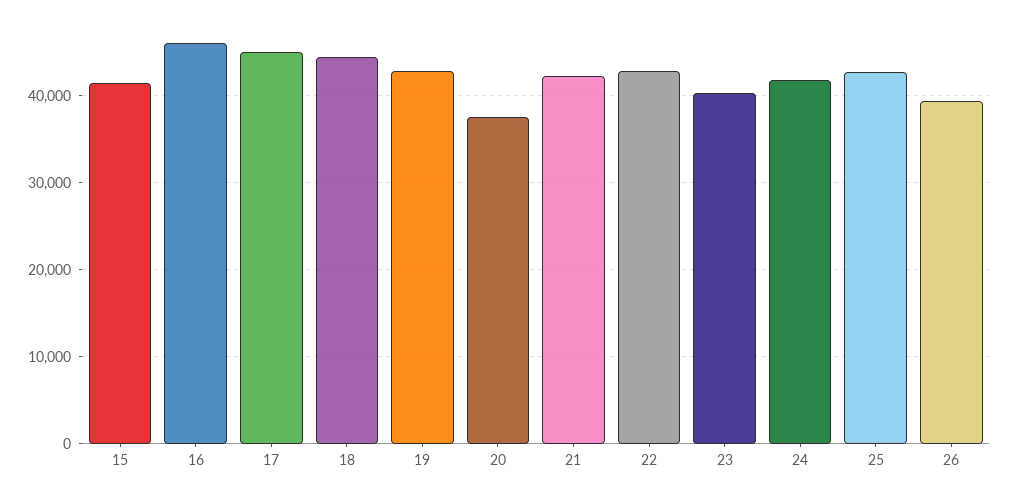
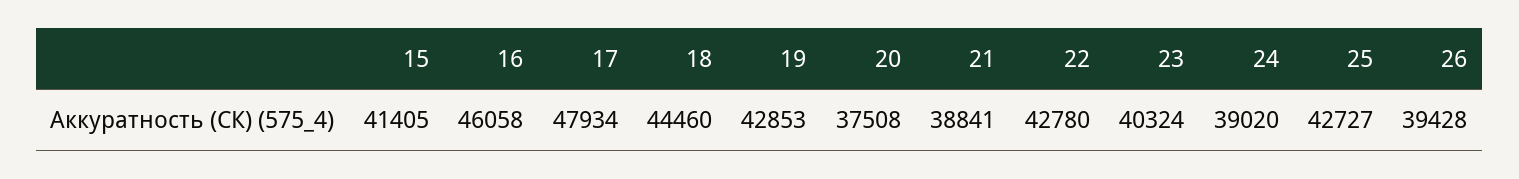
  {
    "15": 41405,
    "16": 46058,
-   "17": 45000,
+   "17": 47934,
    "18": 44460,
    "19": 42853,
    "20": 37508,
-   "21": 42000,
+   "21": 38841,
    "22": 42780,
    "23": 40324,
-   "24": 42000,
+   "24": 39020,
    "25": 42727,
    "26": 39428
  }

